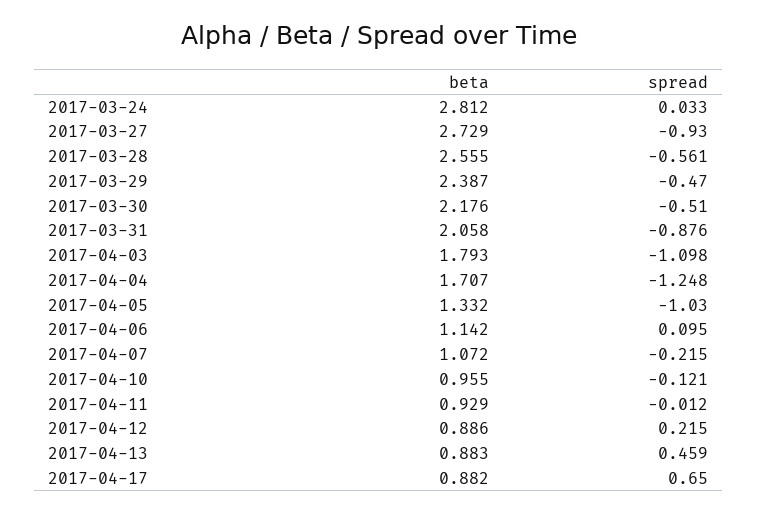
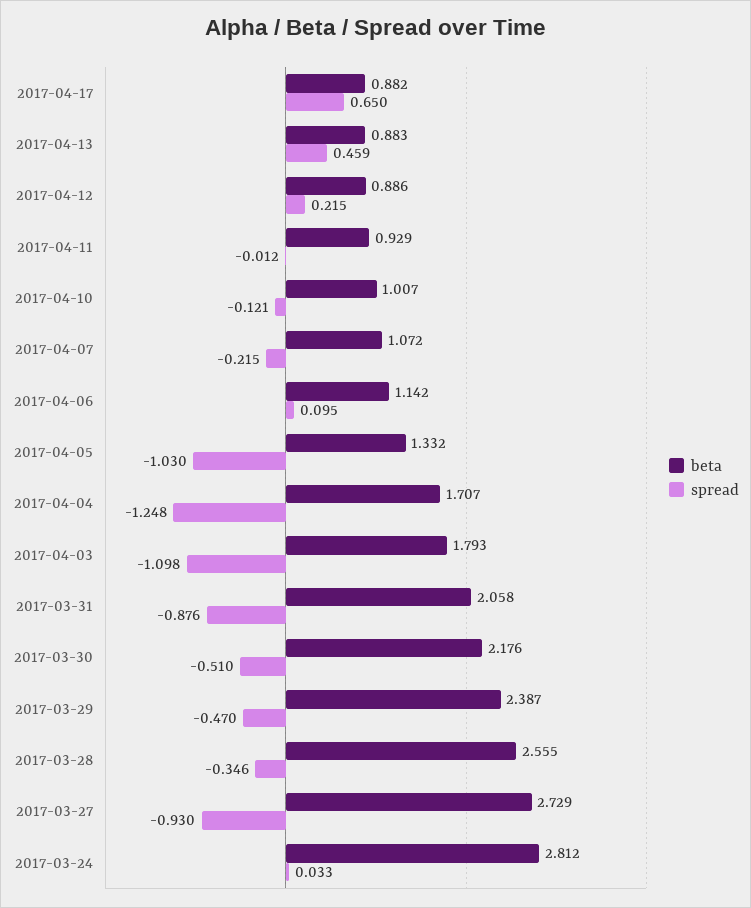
  {
    "beta": {
      "2017-03-24": 2.812,
      "2017-03-27": 2.729,
      "2017-03-28": 2.555,
      "2017-03-29": 2.387,
      "2017-03-30": 2.176,
      "2017-03-31": 2.058,
      "2017-04-03": 1.793,
      "2017-04-04": 1.707,
      "2017-04-05": 1.332,
      "2017-04-06": 1.142,
      "2017-04-07": 1.072,
-     "2017-04-10": 0.955,
+     "2017-04-10": 1.007,
      "2017-04-11": 0.929,
      "2017-04-12": 0.886,
      "2017-04-13": 0.883,
      "2017-04-17": 0.882
    },
    "spread": {
      "2017-03-24": 0.033,
      "2017-03-27": -0.93,
-     "2017-03-28": -0.561,
+     "2017-03-28": -0.346,
      "2017-03-29": -0.47,
      "2017-03-30": -0.51,
      "2017-03-31": -0.876,
      "2017-04-03": -1.098,
      "2017-04-04": -1.248,
      "2017-04-05": -1.03,
      "2017-04-06": 0.095,
      "2017-04-07": -0.215,
      "2017-04-10": -0.121,
      "2017-04-11": -0.012,
      "2017-04-12": 0.215,
      "2017-04-13": 0.459,
      "2017-04-17": 0.65
    }
  }

